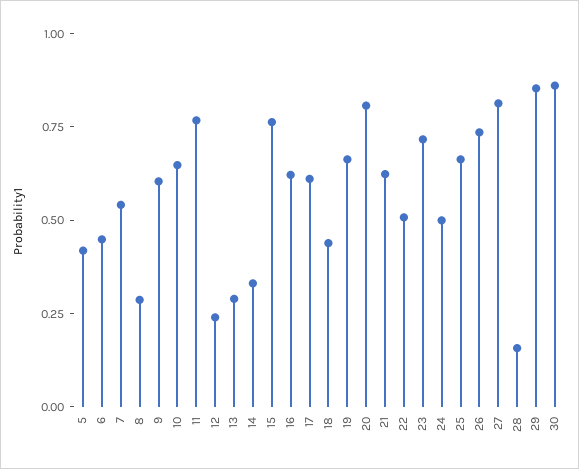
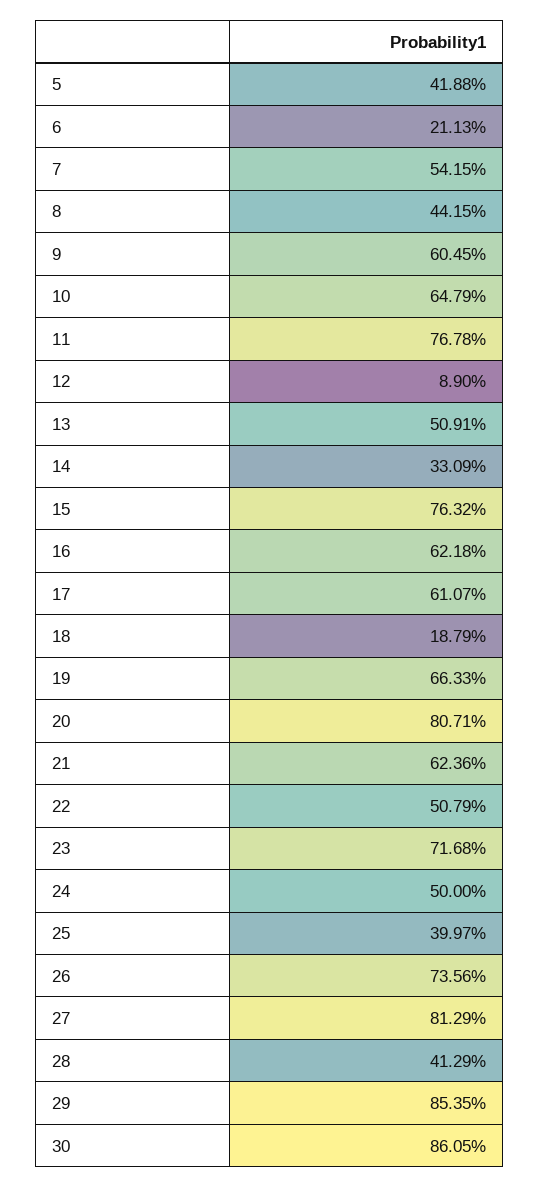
  {
    "5": 0.4188,
-   "6": 0.45,
+   "6": 0.2113,
    "7": 0.5415,
-   "8": 0.3,
+   "8": 0.4415,
    "9": 0.6045,
    "10": 0.6479,
    "11": 0.7678,
-   "12": 0.25,
+   "12": 0.089,
-   "13": 0.3,
+   "13": 0.5091,
    "14": 0.3309,
    "15": 0.7632,
    "16": 0.6218,
    "17": 0.6107,
-   "18": 0.45,
+   "18": 0.1879,
    "19": 0.6633,
    "20": 0.8071,
    "21": 0.6236,
    "22": 0.5079,
    "23": 0.7168,
    "24": 0.5,
-   "25": 0.65,
+   "25": 0.3997,
    "26": 0.7356,
    "27": 0.8129,
-   "28": 0.15,
+   "28": 0.4129,
    "29": 0.8535,
    "30": 0.8605
  }

